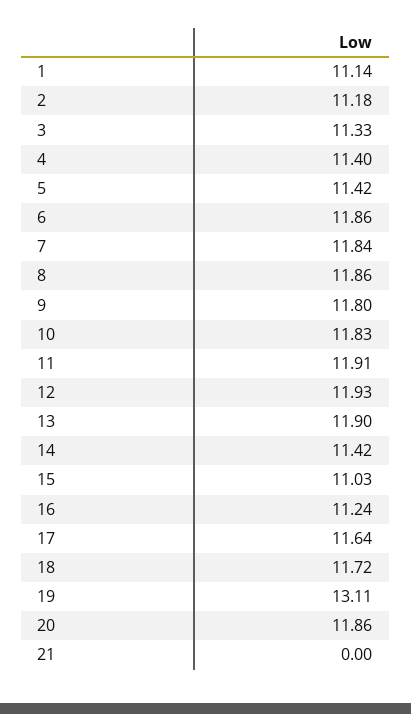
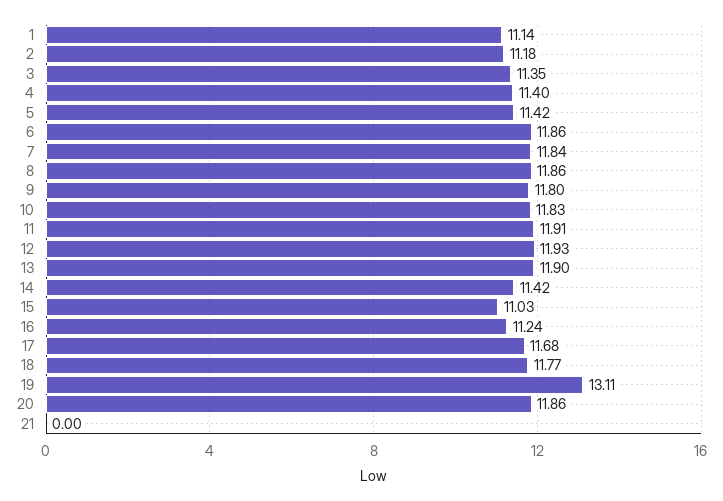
  {
    "1": 11.14,
    "2": 11.18,
-   "3": 11.33,
+   "3": 11.35,
    "4": 11.4,
    "5": 11.42,
    "6": 11.86,
    "7": 11.84,
    "8": 11.86,
    "9": 11.8,
    "10": 11.83,
    "11": 11.91,
    "12": 11.93,
    "13": 11.9,
    "14": 11.42,
    "15": 11.03,
    "16": 11.24,
-   "17": 11.64,
+   "17": 11.68,
-   "18": 11.72,
+   "18": 11.77,
    "19": 13.11,
    "20": 11.86,
    "21": 0
  }

